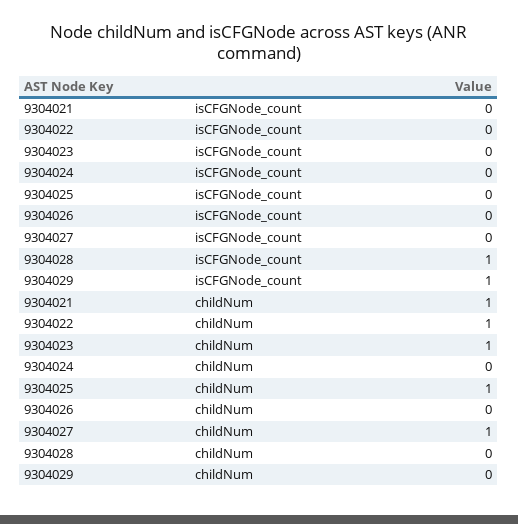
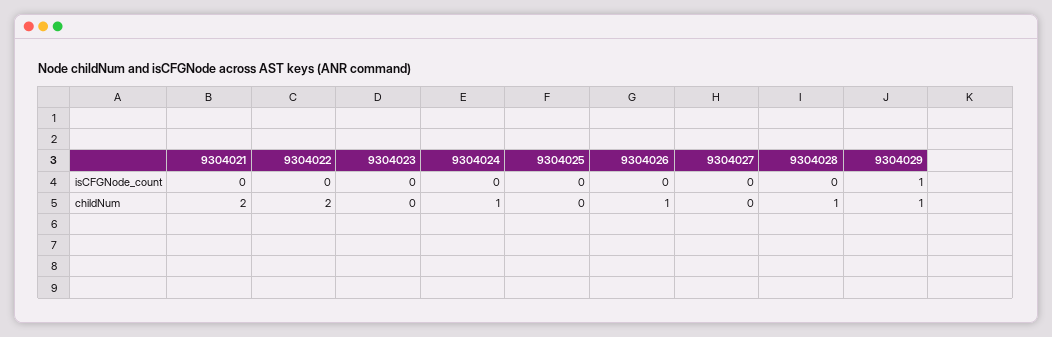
  {
    "9304021": {
      "isCFGNode_count": 0,
-     "childNum": 1
+     "childNum": 2
    },
    "9304022": {
      "isCFGNode_count": 0,
-     "childNum": 1
+     "childNum": 2
    },
    "9304023": {
      "isCFGNode_count": 0,
-     "childNum": 1
+     "childNum": 0
    },
    "9304024": {
      "isCFGNode_count": 0,
-     "childNum": 0
+     "childNum": 1
    },
    "9304025": {
      "isCFGNode_count": 0,
-     "childNum": 1
+     "childNum": 0
    },
    "9304026": {
      "isCFGNode_count": 0,
-     "childNum": 0
+     "childNum": 1
    },
    "9304027": {
      "isCFGNode_count": 0,
-     "childNum": 1
+     "childNum": 0
    },
    "9304028": {
-     "isCFGNode_count": 1,
+     "isCFGNode_count": 0,
-     "childNum": 0
+     "childNum": 1
    },
    "9304029": {
      "isCFGNode_count": 1,
-     "childNum": 0
+     "childNum": 1
    }
  }

